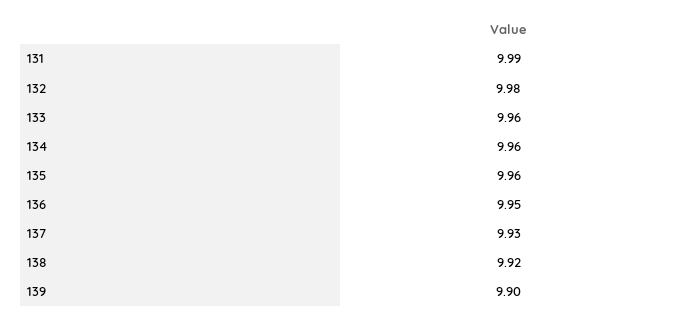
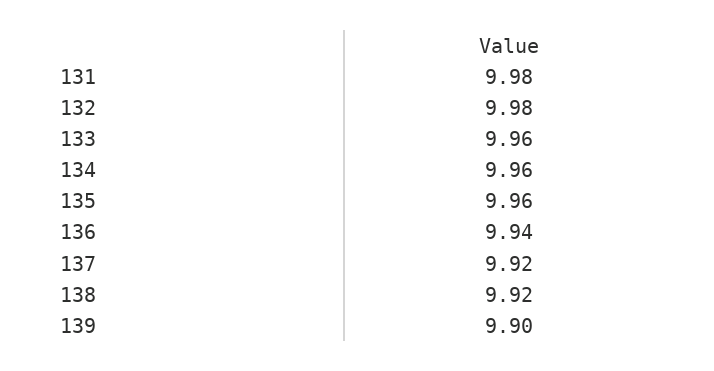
  {
-   "131": 9.99,
+   "131": 9.98,
    "132": 9.98,
    "133": 9.96,
    "134": 9.96,
    "135": 9.96,
-   "136": 9.95,
+   "136": 9.94,
-   "137": 9.93,
+   "137": 9.92,
    "138": 9.92,
    "139": 9.9
  }

